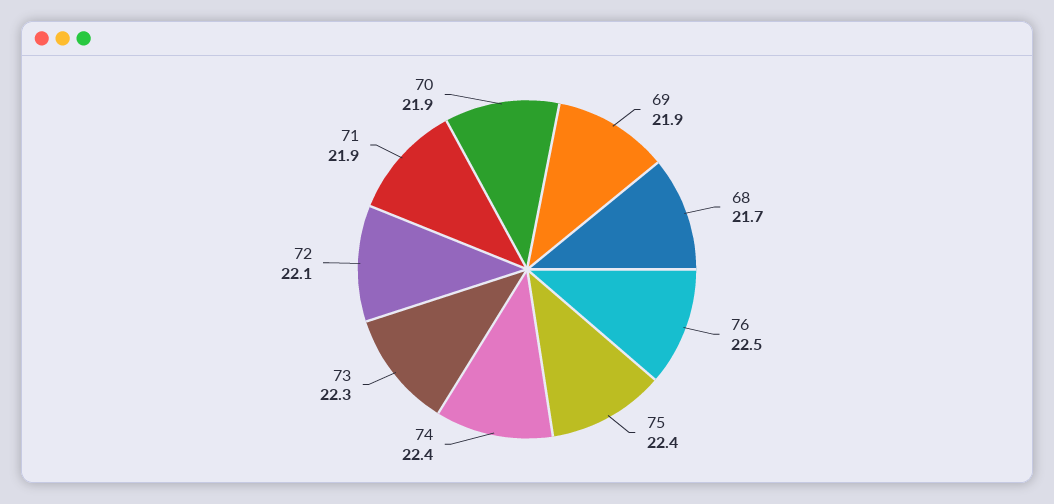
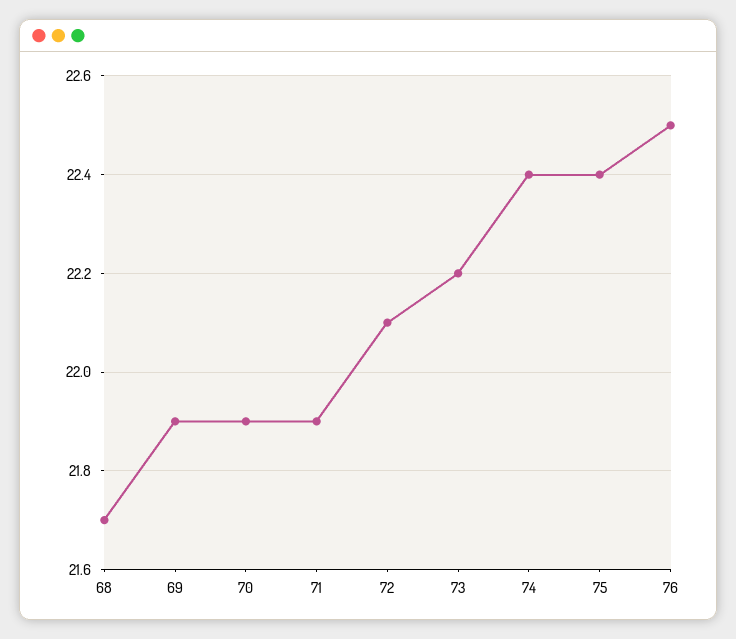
  {
    "69": 21.9,
    "68": 21.7,
    "76": 22.5,
    "75": 22.4,
    "74": 22.4,
-   "73": 22.3,
+   "73": 22.2,
    "72": 22.1,
    "71": 21.9,
    "70": 21.9
  }

